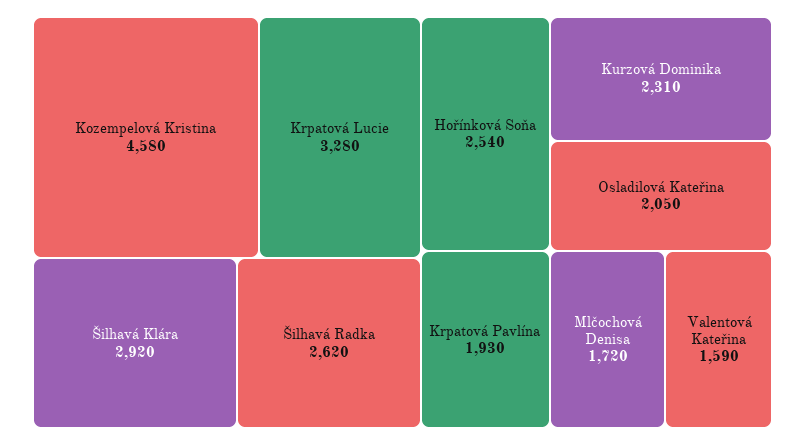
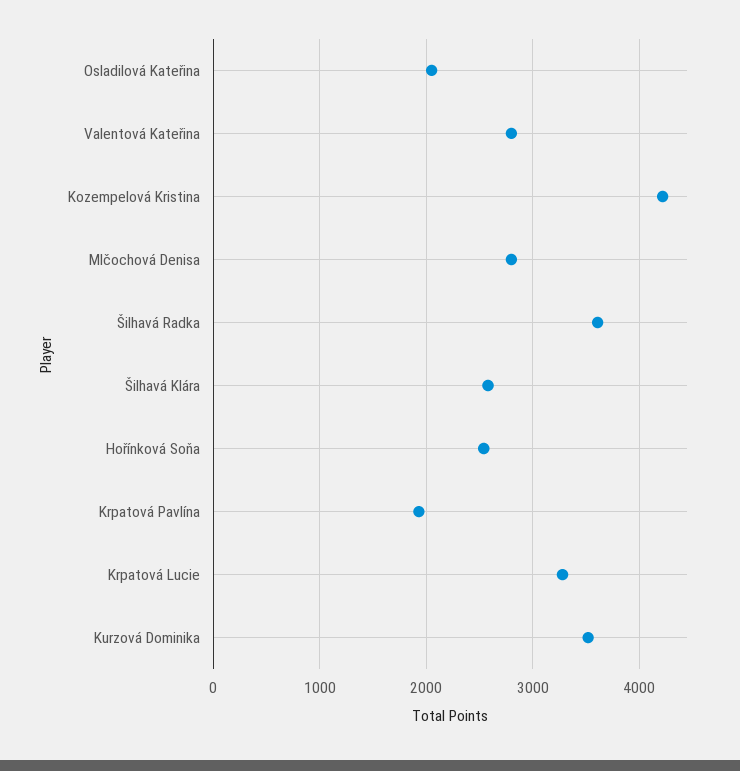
  {
-   "Kozempelová Kristina": 4580,
+   "Kozempelová Kristina": 4200,
    "Krpatová Lucie": 3280,
-   "Šilhavá Klára": 2920,
+   "Šilhavá Klára": 2600,
-   "Šilhavá Radka": 2620,
+   "Šilhavá Radka": 3600,
    "Hořínková Soňa": 2540,
-   "Kurzová Dominika": 2310,
+   "Kurzová Dominika": 3500,
    "Osladilová Kateřina": 2050,
    "Krpatová Pavlína": 1930,
-   "Mlčochová Denisa": 1720,
+   "Mlčochová Denisa": 2800,
-   "Valentová Kateřina": 1590
+   "Valentová Kateřina": 2800
  }

